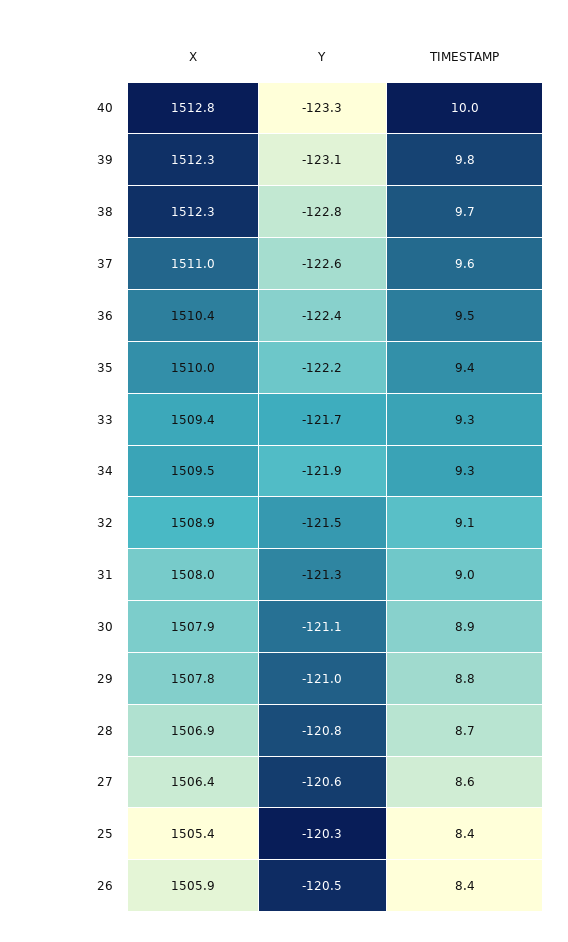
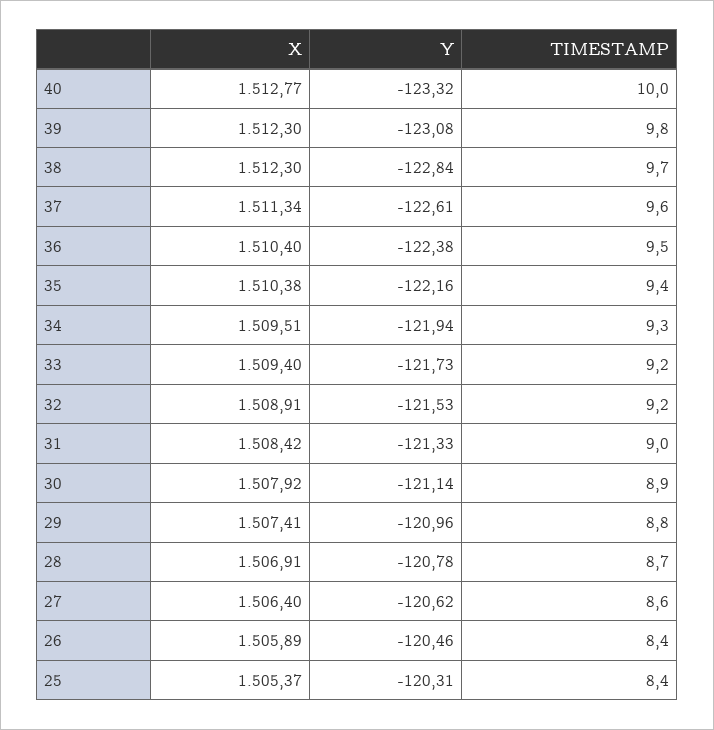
  {
    "X": {
      "40": 1512.77,
      "39": 1512.3,
      "38": 1512.3,
-     "37": 1511,
+     "37": 1511.34,
      "36": 1510.4,
-     "35": 1510,
+     "35": 1510.38,
      "33": 1509.4,
      "34": 1509.51,
      "32": 1508.91,
-     "31": 1508,
+     "31": 1508.42,
      "30": 1507.92,
-     "29": 1507.8,
+     "29": 1507.41,
      "28": 1506.91,
      "27": 1506.4,
      "25": 1505.37,
      "26": 1505.89
    },
    "Y": {
      "40": -123.32,
      "39": -123.08,
      "38": -122.84,
      "37": -122.61,
      "36": -122.38,
      "35": -122.16,
      "33": -121.73,
      "34": -121.94,
      "32": -121.53,
      "31": -121.33,
      "30": -121.14,
      "29": -120.96,
      "28": -120.78,
      "27": -120.62,
      "25": -120.31,
      "26": -120.46
    },
    "TIMESTAMP": {
      "40": 10,
      "39": 9.8,
      "38": 9.7,
      "37": 9.6,
      "36": 9.5,
      "35": 9.4,
-     "33": 9.3,
+     "33": 9.2,
      "34": 9.3,
-     "32": 9.1,
+     "32": 9.2,
      "31": 9,
      "30": 8.9,
      "29": 8.8,
      "28": 8.7,
      "27": 8.6,
      "25": 8.4,
      "26": 8.4
    }
  }

